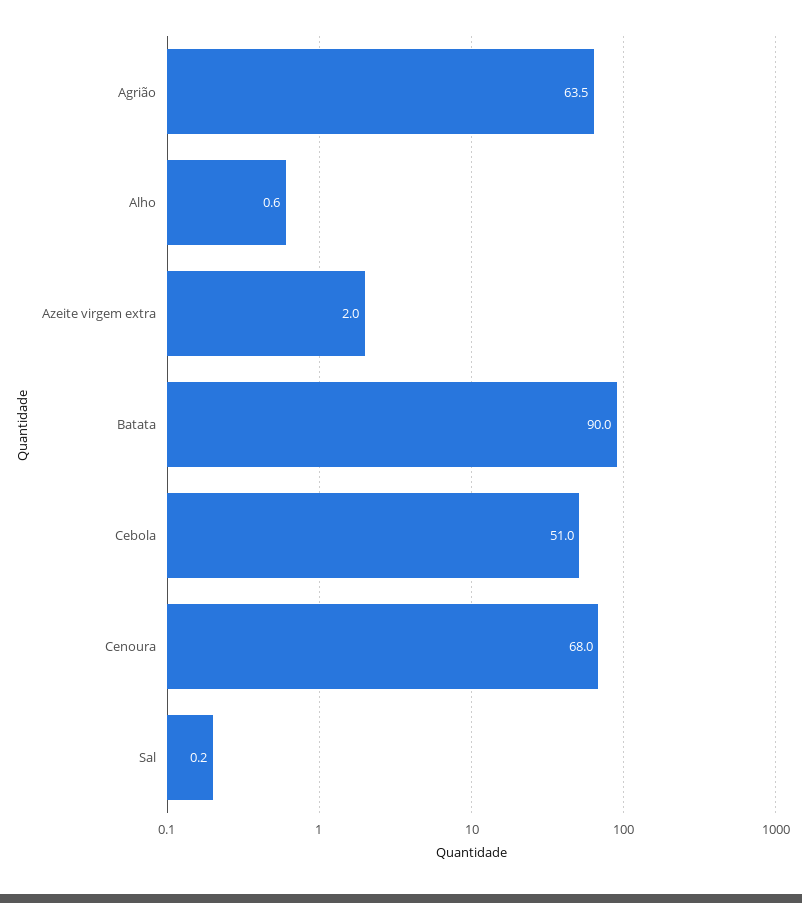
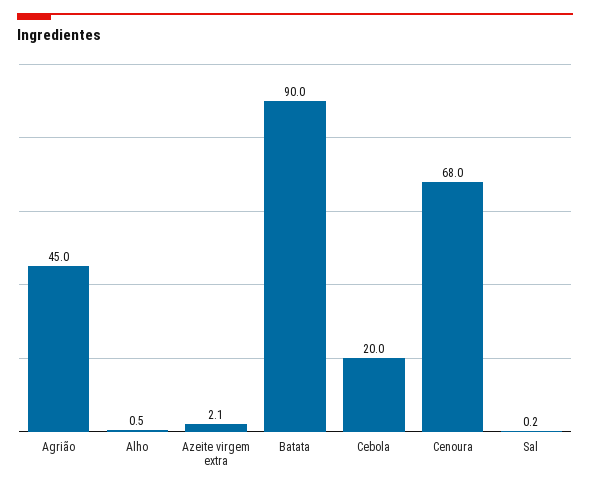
  {
-   "Agrião": 63.5,
+   "Agrião": 45,
-   "Alho": 0.6,
+   "Alho": 0.5,
-   "Azeite virgem extra": 2,
+   "Azeite virgem extra": 2.1,
    "Batata": 90,
-   "Cebola": 51,
+   "Cebola": 20,
    "Cenoura": 68,
    "Sal": 0.2
  }

